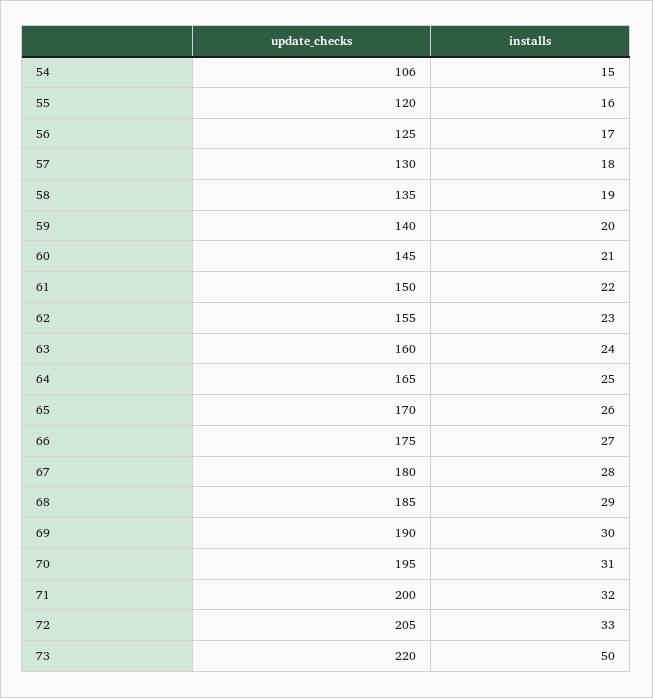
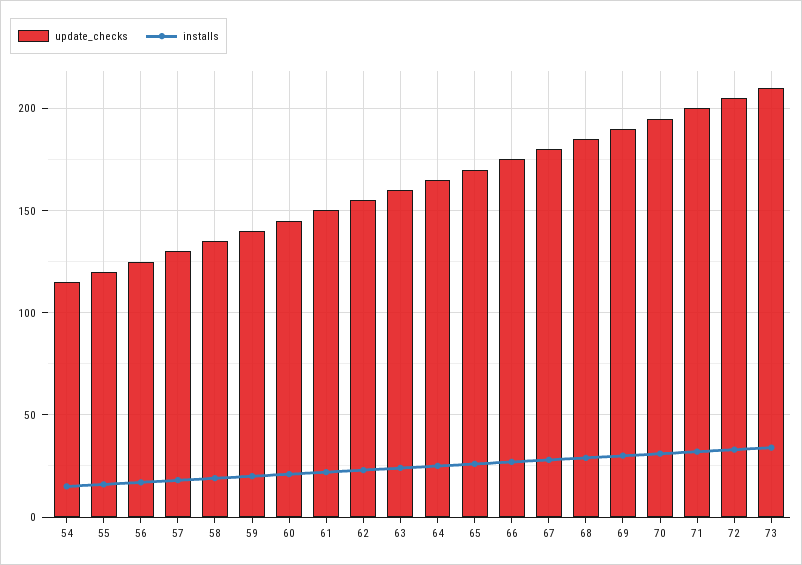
  {
    "update_checks": {
-     "54": 106,
+     "54": 115,
      "55": 120,
      "56": 125,
      "57": 130,
      "58": 135,
      "59": 140,
      "60": 145,
      "61": 150,
      "62": 155,
      "63": 160,
      "64": 165,
      "65": 170,
      "66": 175,
      "67": 180,
      "68": 185,
      "69": 190,
      "70": 195,
      "71": 200,
      "72": 205,
-     "73": 220
+     "73": 210
    },
    "installs": {
      "54": 15,
      "55": 16,
      "56": 17,
      "57": 18,
      "58": 19,
      "59": 20,
      "60": 21,
      "61": 22,
      "62": 23,
      "63": 24,
      "64": 25,
      "65": 26,
      "66": 27,
      "67": 28,
      "68": 29,
      "69": 30,
      "70": 31,
      "71": 32,
      "72": 33,
-     "73": 50
+     "73": 35
    }
  }

